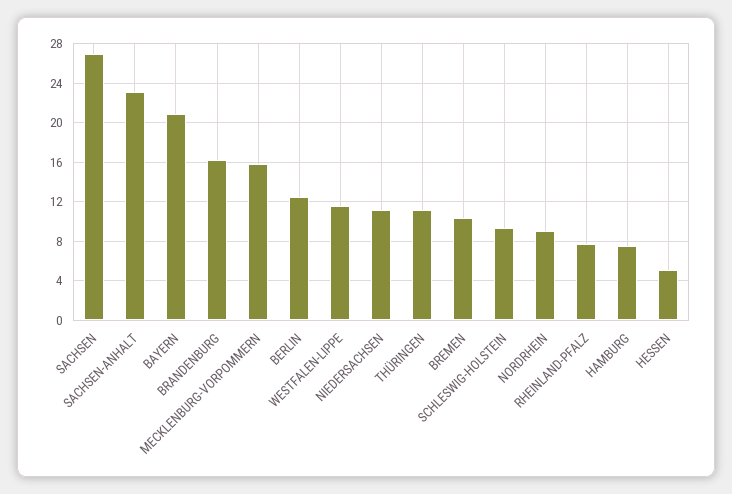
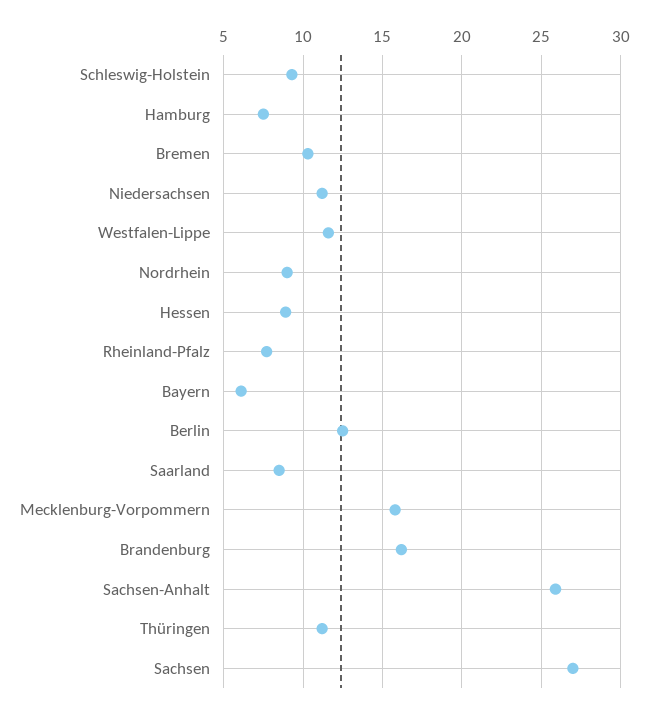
  {
    "SACHSEN": 27,
-   "SACHSEN-ANHALT": 23,
+   "SACHSEN-ANHALT": 26,
-   "BAYERN": 21,
+   "BAYERN": 6,
    "BRANDENBURG": 16,
    "MECKLENBURG-VORPOMMERN": 16,
    "BERLIN": 12.5,
    "WESTFALEN-LIPPE": 11.5,
    "NIEDERSACHSEN": 11,
    "THÜRINGEN": 11,
    "BREMEN": 10.5,
    "SCHLESWIG-HOLSTEIN": 9.5,
    "NORDRHEIN": 9,
    "RHEINLAND-PFALZ": 7.5,
    "HAMBURG": 7.5,
-   "HESSEN": 5
+   "HESSEN": 9,
+   "Saarland": 8.5
  }

